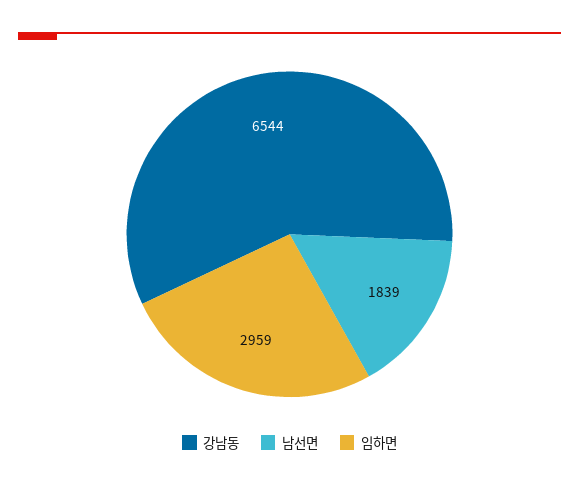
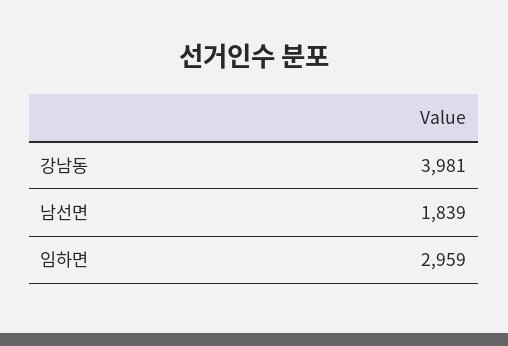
  {
-   "강남동": 6544,
+   "강남동": 3981,
    "남선면": 1839,
    "임하면": 2959
  }

